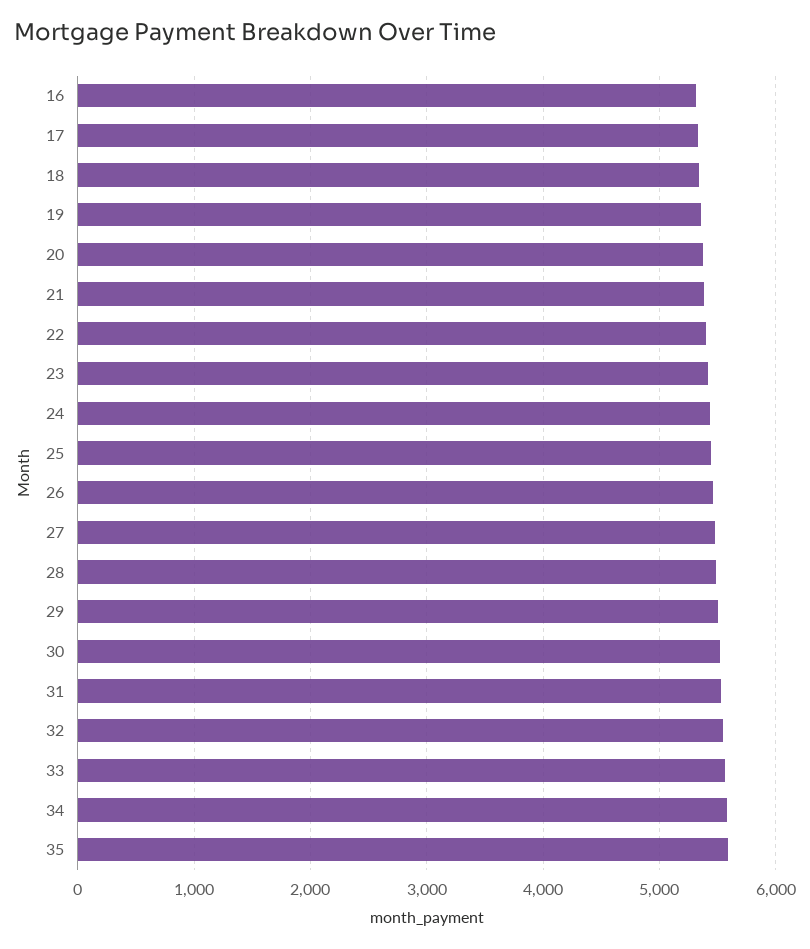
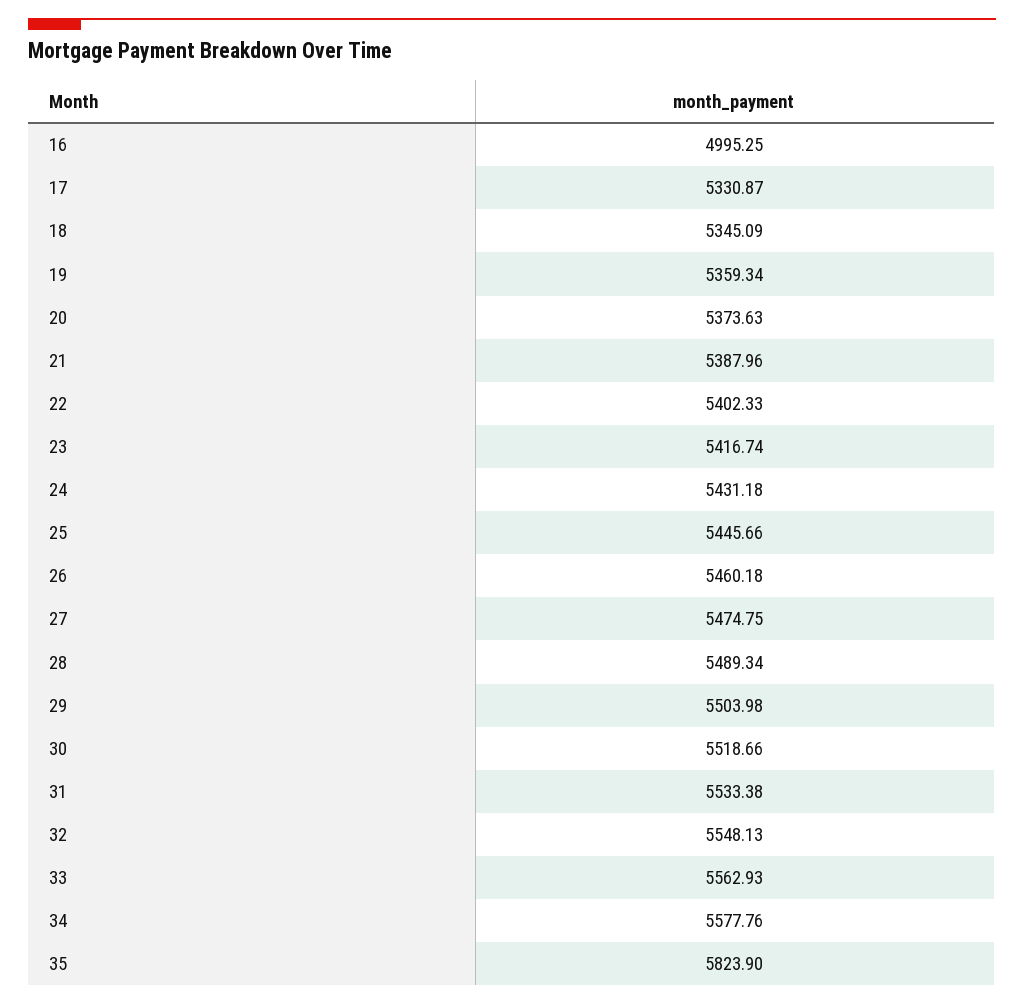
  {
-   "16": 5300,
+   "16": 4995.25,
    "17": 5330.87,
    "18": 5345.09,
    "19": 5359.34,
    "20": 5373.63,
    "21": 5387.96,
    "22": 5402.33,
    "23": 5416.74,
    "24": 5431.18,
    "25": 5445.66,
    "26": 5460.18,
    "27": 5474.75,
    "28": 5489.34,
    "29": 5503.98,
    "30": 5518.66,
    "31": 5533.38,
    "32": 5548.13,
    "33": 5562.93,
    "34": 5577.76,
-   "35": 5600
+   "35": 5823.9
  }

